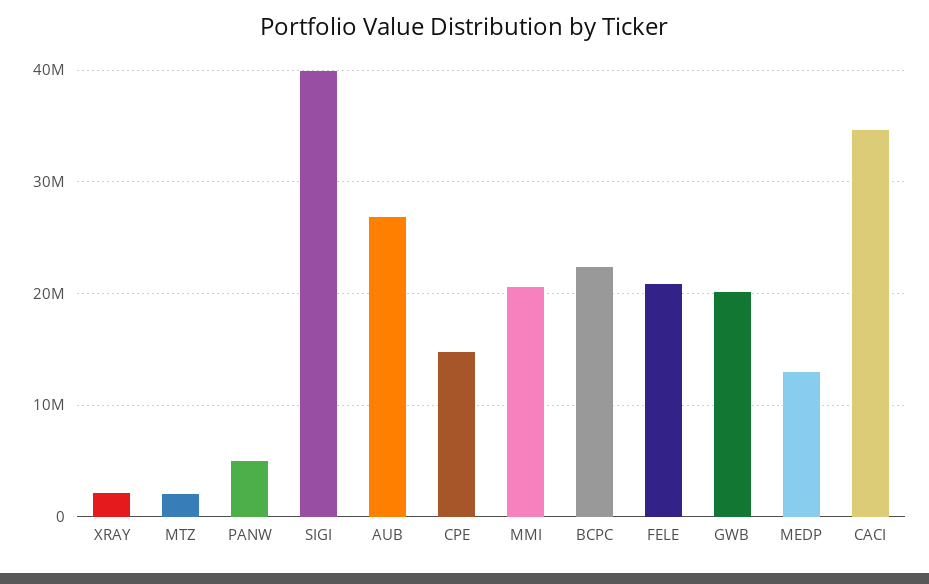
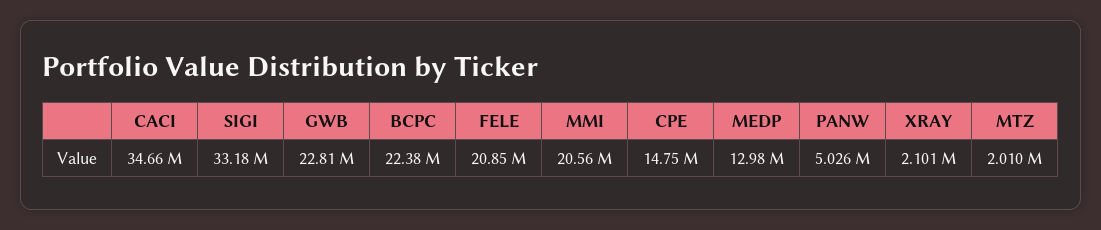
  {
    "XRAY": 2101000,
    "MTZ": 2010000,
    "PANW": 5026000,
-   "SIGI": 40000000,
+   "SIGI": 33180000,
-   "AUB": 27000000,
    "CPE": 14750000,
    "MMI": 20560000,
    "BCPC": 22380000,
    "FELE": 20850000,
-   "GWB": 20000000,
+   "GWB": 22810000,
    "MEDP": 12980000,
    "CACI": 34660000
  }

